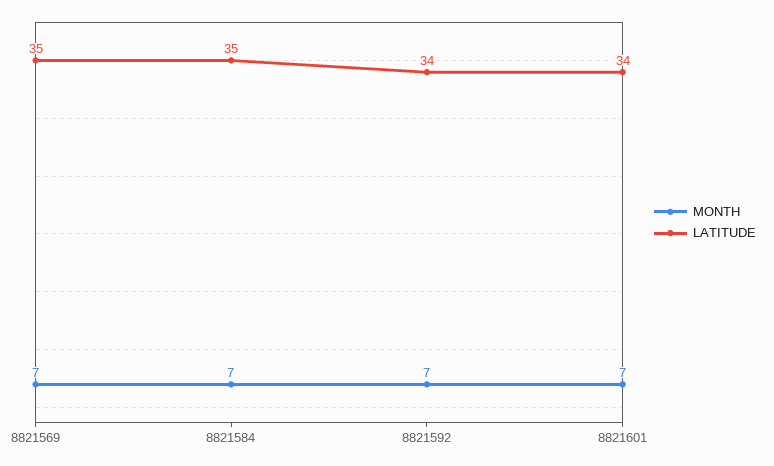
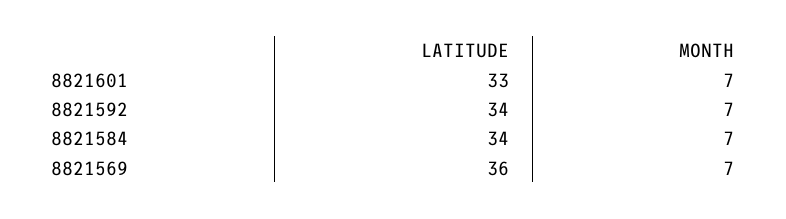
  {
    "MONTH": {
      "8821569": 7,
      "8821584": 7,
      "8821592": 7,
      "8821601": 7
    },
    "LATITUDE": {
-     "8821569": 35,
+     "8821569": 36,
-     "8821584": 35,
+     "8821584": 34,
      "8821592": 34,
-     "8821601": 34
+     "8821601": 33
    }
  }

